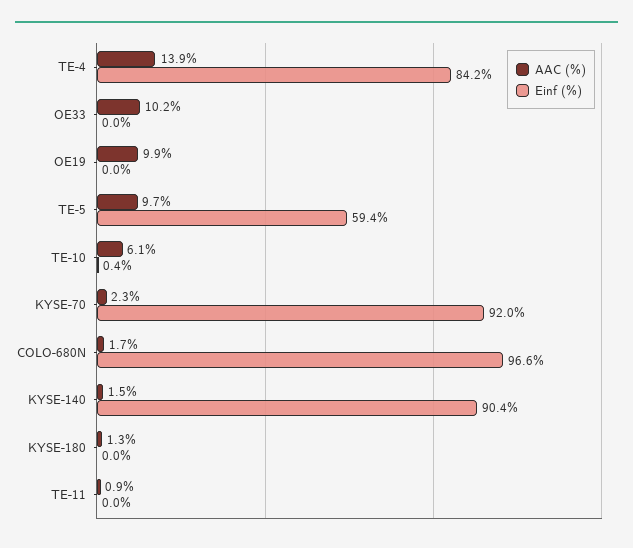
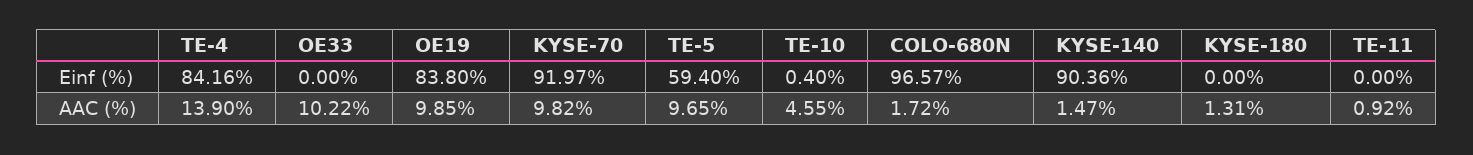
  {
    "AAC (%)": {
      "TE-4": 13.9,
      "OE33": 10.22,
      "OE19": 9.85,
      "TE-5": 9.65,
-     "TE-10": 6.1,
+     "TE-10": 4.55,
-     "KYSE-70": 2.3,
+     "KYSE-70": 9.82,
      "COLO-680N": 1.72,
      "KYSE-140": 1.47,
      "KYSE-180": 1.31,
      "TE-11": 0.92
    },
    "Einf (%)": {
      "TE-4": 84.16,
      "OE33": 0,
-     "OE19": 0,
+     "OE19": 83.8,
      "TE-5": 59.4,
      "TE-10": 0.4,
      "KYSE-70": 91.97,
      "COLO-680N": 96.57,
      "KYSE-140": 90.36,
      "KYSE-180": 0,
      "TE-11": 0
    }
  }

